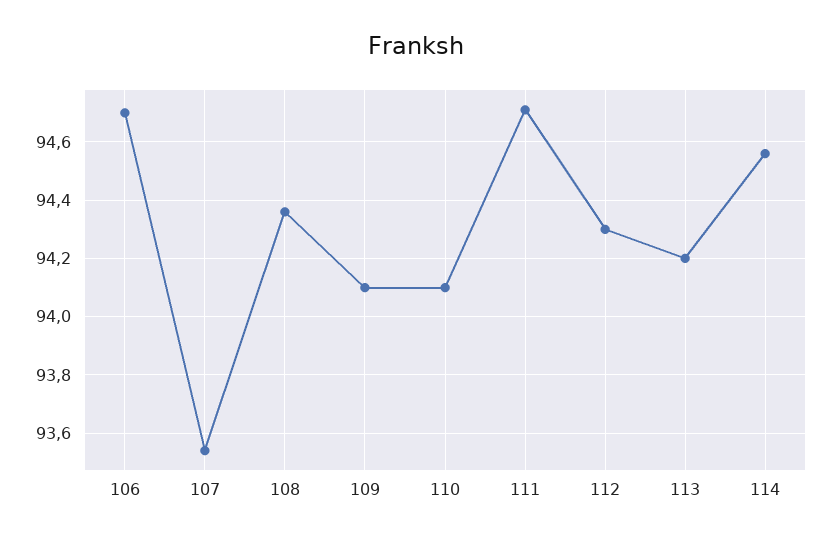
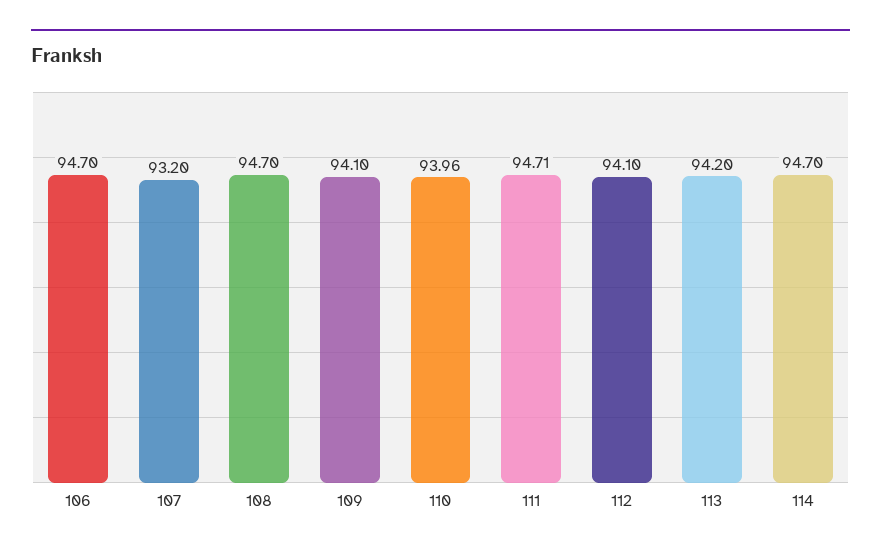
  {
    "106": 94.7,
-   "107": 93.55,
+   "107": 93.2,
-   "108": 94.35,
+   "108": 94.7,
    "109": 94.1,
-   "110": 94.1,
+   "110": 93.96,
    "111": 94.71,
-   "112": 94.3,
+   "112": 94.1,
    "113": 94.2,
-   "114": 94.55
+   "114": 94.7
  }

